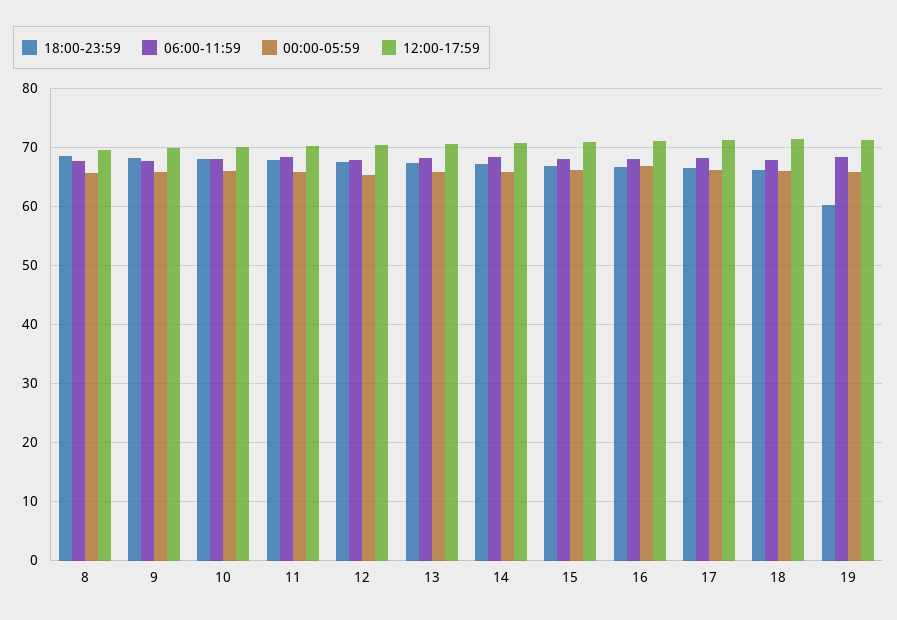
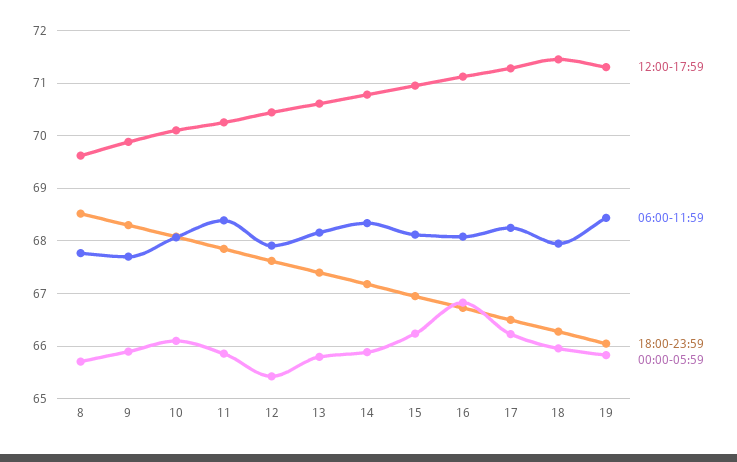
  {
    "18:00-23:59": {
      "8": 68.6,
      "9": 68.4,
      "10": 68,
      "11": 67.8,
      "12": 67.6,
      "13": 67.4,
      "14": 67.2,
      "15": 67,
      "16": 66.8,
      "17": 66.6,
      "18": 66.2,
-     "19": 60
+     "19": 66
    },
    "06:00-11:59": {
      "8": 67.8,
      "9": 67.8,
      "10": 68,
      "11": 68.4,
      "12": 68,
      "13": 68.2,
      "14": 68.4,
      "15": 68.2,
      "16": 68,
      "17": 68.2,
      "18": 68,
      "19": 68.4
    },
    "00:00-05:59": {
      "8": 65.8,
      "9": 66,
      "10": 66.2,
      "11": 65.8,
      "12": 65.4,
      "13": 65.8,
      "14": 65.8,
      "15": 66.2,
      "16": 66.8,
      "17": 66.2,
      "18": 66,
      "19": 65.8
    },
    "12:00-17:59": {
      "8": 69.6,
      "9": 69.8,
      "10": 70.2,
      "11": 70.2,
      "12": 70.4,
      "13": 70.6,
      "14": 70.8,
      "15": 71,
      "16": 71.2,
      "17": 71.2,
      "18": 71.4,
      "19": 71.4
    }
  }

